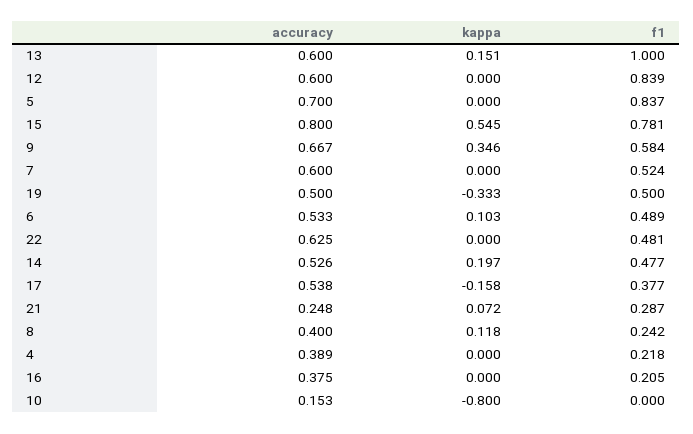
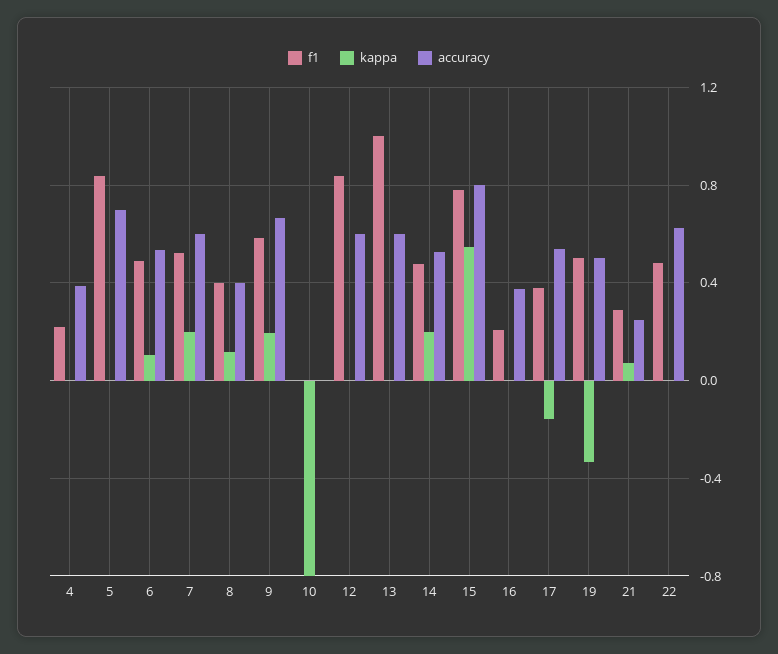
  {
    "accuracy": {
      "13": 0.6,
      "12": 0.6,
      "5": 0.7,
      "15": 0.8,
      "9": 0.667,
      "7": 0.6,
      "19": 0.5,
      "6": 0.533,
      "22": 0.625,
      "14": 0.526,
      "17": 0.538,
      "21": 0.248,
      "8": 0.4,
      "4": 0.389,
      "16": 0.375,
-     "10": 0.153
+     "10": 0
    },
    "kappa": {
-     "13": 0.151,
+     "13": 0,
      "12": 0,
      "5": 0,
      "15": 0.545,
-     "9": 0.346,
+     "9": 0.2,
-     "7": 0,
+     "7": 0.2,
      "19": -0.333,
      "6": 0.103,
      "22": 0,
      "14": 0.197,
      "17": -0.158,
      "21": 0.072,
      "8": 0.118,
      "4": 0,
      "16": 0,
      "10": -0.8
    },
    "f1": {
      "13": 1,
      "12": 0.839,
      "5": 0.837,
      "15": 0.781,
      "9": 0.584,
      "7": 0.524,
      "19": 0.5,
      "6": 0.489,
      "22": 0.481,
      "14": 0.477,
      "17": 0.377,
      "21": 0.287,
-     "8": 0.242,
+     "8": 0.4,
      "4": 0.218,
      "16": 0.205,
      "10": 0
    }
  }

